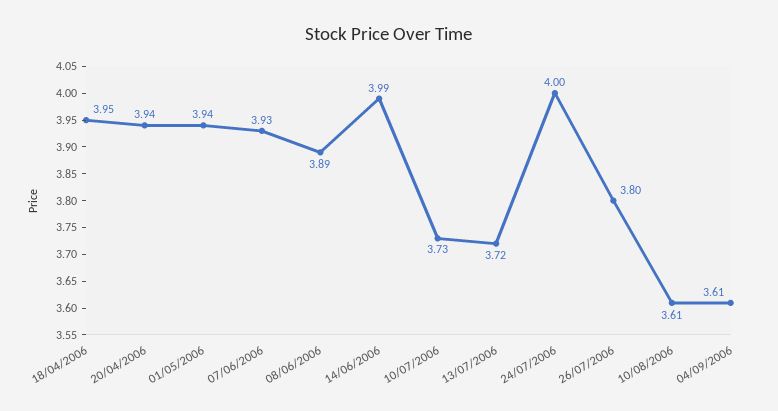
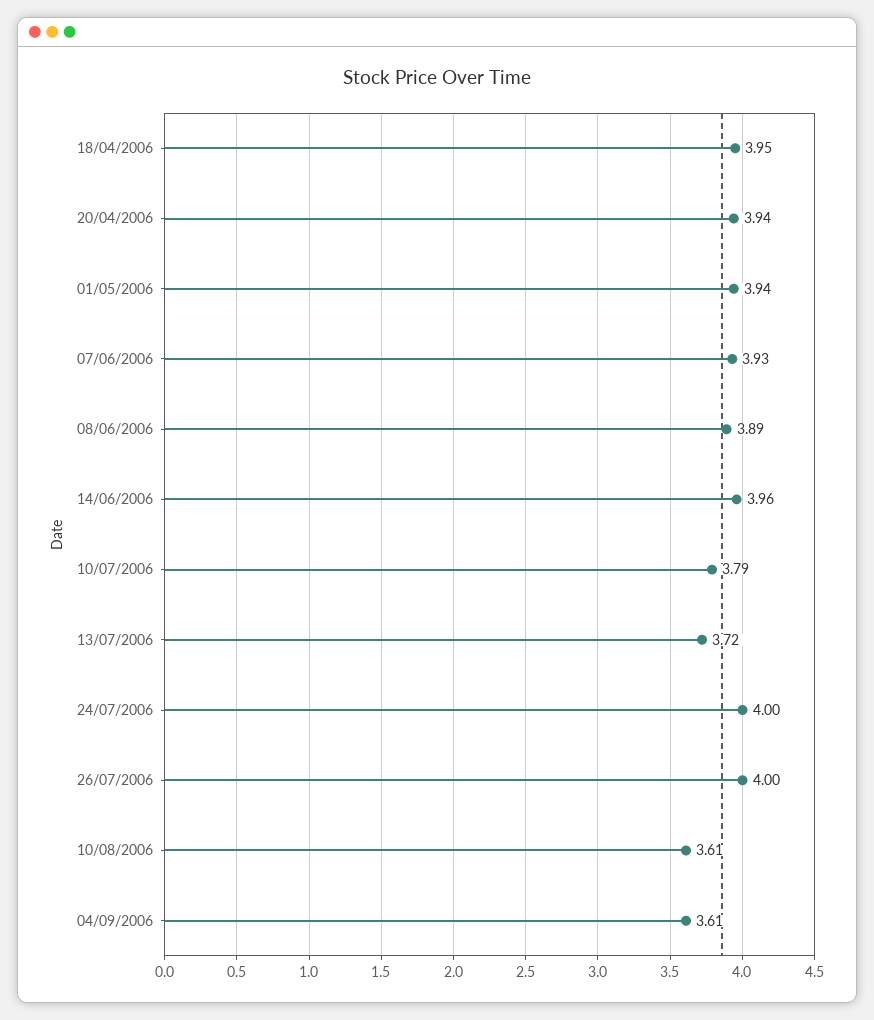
  {
    "18/04/2006": 3.95,
    "20/04/2006": 3.94,
    "01/05/2006": 3.94,
    "07/06/2006": 3.93,
    "08/06/2006": 3.89,
-   "14/06/2006": 3.99,
+   "14/06/2006": 3.96,
-   "10/07/2006": 3.73,
+   "10/07/2006": 3.79,
    "13/07/2006": 3.72,
    "24/07/2006": 4,
-   "26/07/2006": 3.8,
+   "26/07/2006": 4,
    "10/08/2006": 3.61,
    "04/09/2006": 3.61
  }

